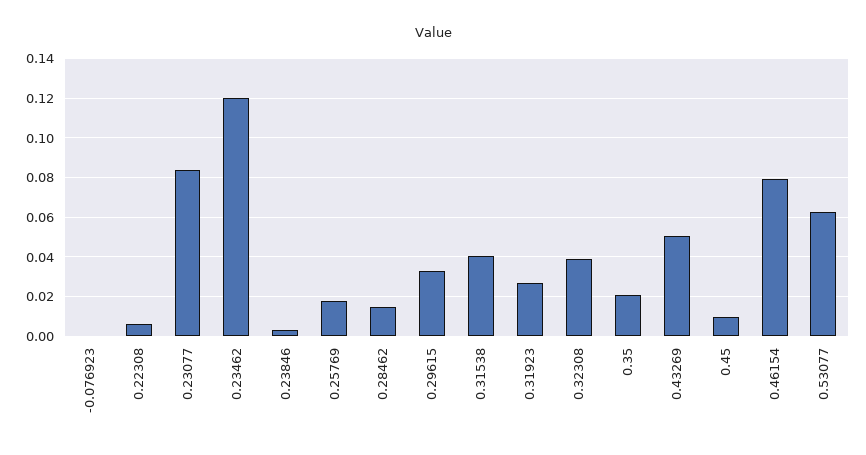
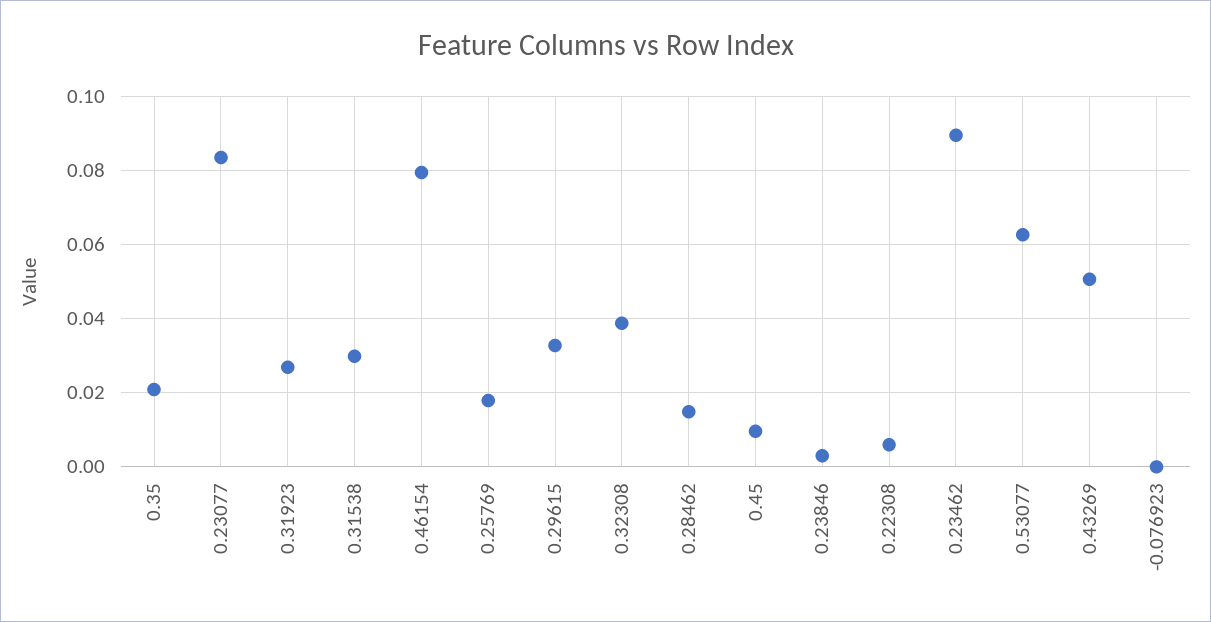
  {
    "-0.076923": 0,
    "0.22308": 0.006,
    "0.23077": 0.084,
-   "0.23462": 0.12,
+   "0.23462": 0.09,
    "0.23846": 0.004,
    "0.25769": 0.018,
    "0.28462": 0.014,
    "0.29615": 0.032,
-   "0.31538": 0.04,
+   "0.31538": 0.03,
    "0.31923": 0.026,
    "0.32308": 0.038,
    "0.35": 0.02,
    "0.43269": 0.05,
    "0.45": 0.01,
    "0.46154": 0.08,
    "0.53077": 0.062
  }

